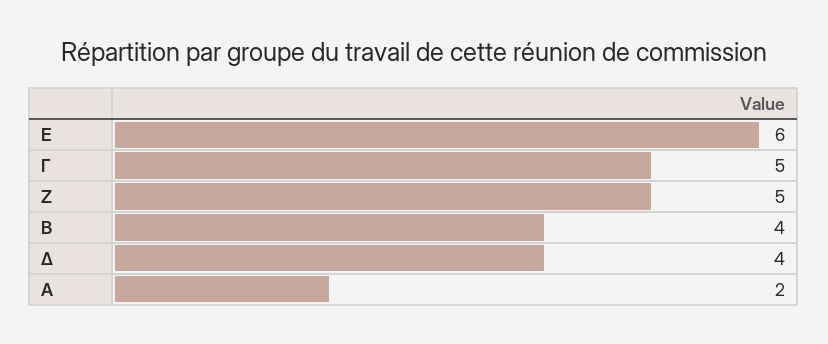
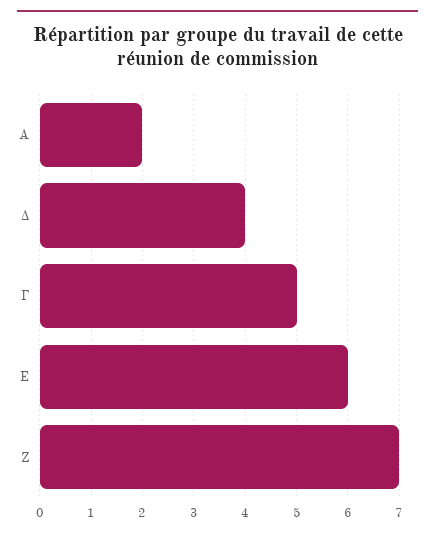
  {
    "Ε": 6,
    "Γ": 5,
-   "Ζ": 5,
+   "Ζ": 7,
-   "B": 4,
    "Δ": 4,
    "Α": 2
  }

